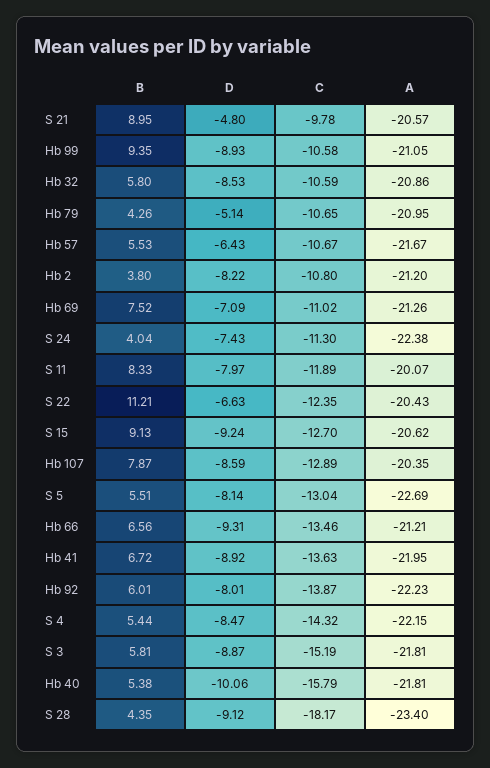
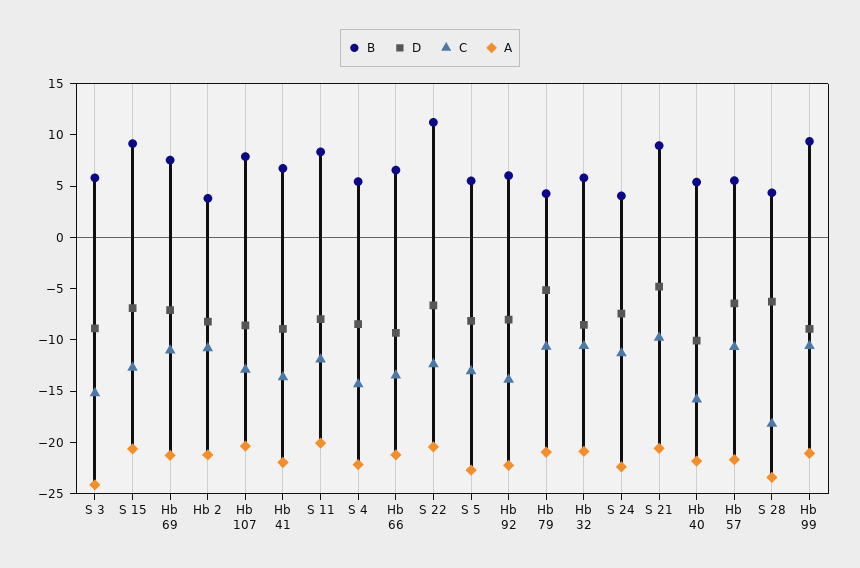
  {
    "B": {
      "S 21": 8.95,
      "Hb 99": 9.35,
      "Hb 32": 5.8,
      "Hb 79": 4.26,
      "Hb 57": 5.53,
      "Hb 2": 3.8,
      "Hb 69": 7.52,
      "S 24": 4.04,
      "S 11": 8.33,
      "S 22": 11.21,
      "S 15": 9.13,
      "Hb 107": 7.87,
      "S 5": 5.51,
      "Hb 66": 6.56,
      "Hb 41": 6.72,
      "Hb 92": 6.01,
      "S 4": 5.44,
      "S 3": 5.81,
      "Hb 40": 5.38,
      "S 28": 4.35
    },
    "D": {
      "S 21": -4.8,
      "Hb 99": -8.93,
      "Hb 32": -8.53,
      "Hb 79": -5.14,
      "Hb 57": -6.43,
      "Hb 2": -8.22,
      "Hb 69": -7.09,
      "S 24": -7.43,
      "S 11": -7.97,
      "S 22": -6.63,
-     "S 15": -9.24,
+     "S 15": -7,
      "Hb 107": -8.59,
      "S 5": -8.14,
      "Hb 66": -9.31,
      "Hb 41": -8.92,
      "Hb 92": -8.01,
      "S 4": -8.47,
      "S 3": -8.87,
      "Hb 40": -10.06,
-     "S 28": -9.12
+     "S 28": -6
    },
    "C": {
      "S 21": -9.78,
      "Hb 99": -10.58,
      "Hb 32": -10.59,
      "Hb 79": -10.65,
      "Hb 57": -10.67,
      "Hb 2": -10.8,
      "Hb 69": -11.02,
      "S 24": -11.3,
      "S 11": -11.89,
      "S 22": -12.35,
      "S 15": -12.7,
      "Hb 107": -12.89,
      "S 5": -13.04,
      "Hb 66": -13.46,
      "Hb 41": -13.63,
      "Hb 92": -13.87,
      "S 4": -14.32,
      "S 3": -15.19,
      "Hb 40": -15.79,
      "S 28": -18.17
    },
    "A": {
      "S 21": -20.57,
      "Hb 99": -21.05,
      "Hb 32": -20.86,
      "Hb 79": -20.95,
      "Hb 57": -21.67,
      "Hb 2": -21.2,
      "Hb 69": -21.26,
      "S 24": -22.38,
      "S 11": -20.07,
      "S 22": -20.43,
      "S 15": -20.62,
      "Hb 107": -20.35,
      "S 5": -22.69,
      "Hb 66": -21.21,
      "Hb 41": -21.95,
      "Hb 92": -22.23,
      "S 4": -22.15,
-     "S 3": -21.81,
+     "S 3": -24,
      "Hb 40": -21.81,
      "S 28": -23.4
    }
  }

